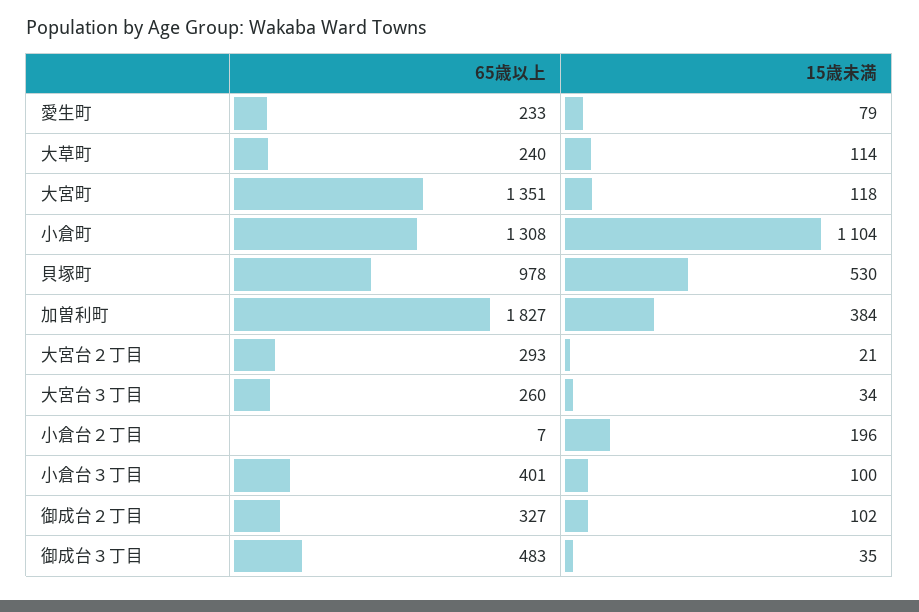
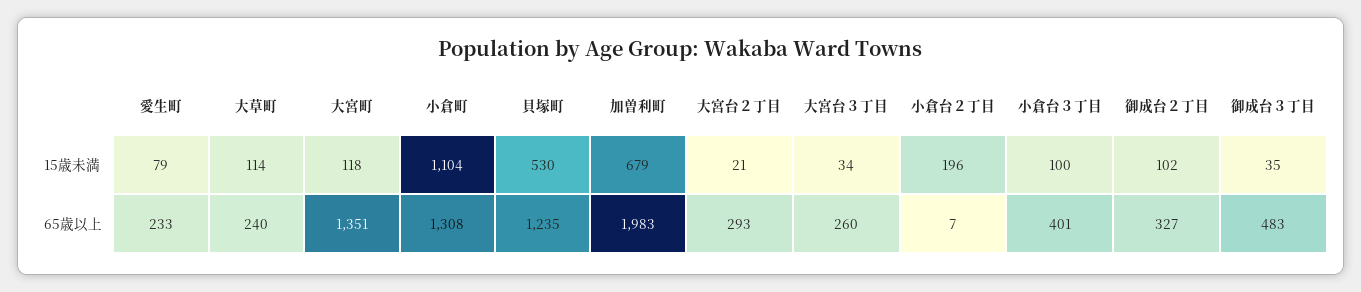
  {
    "65歳以上": {
      "愛生町": 233,
      "大草町": 240,
      "大宮町": 1351,
      "小倉町": 1308,
-     "貝塚町": 978,
+     "貝塚町": 1235,
-     "加曽利町": 1827,
+     "加曽利町": 1983,
      "大宮台２丁目": 293,
      "大宮台３丁目": 260,
      "小倉台２丁目": 7,
      "小倉台３丁目": 401,
      "御成台２丁目": 327,
      "御成台３丁目": 483
    },
    "15歳未満": {
      "愛生町": 79,
      "大草町": 114,
      "大宮町": 118,
      "小倉町": 1104,
      "貝塚町": 530,
-     "加曽利町": 384,
+     "加曽利町": 679,
      "大宮台２丁目": 21,
      "大宮台３丁目": 34,
      "小倉台２丁目": 196,
      "小倉台３丁目": 100,
      "御成台２丁目": 102,
      "御成台３丁目": 35
    }
  }

